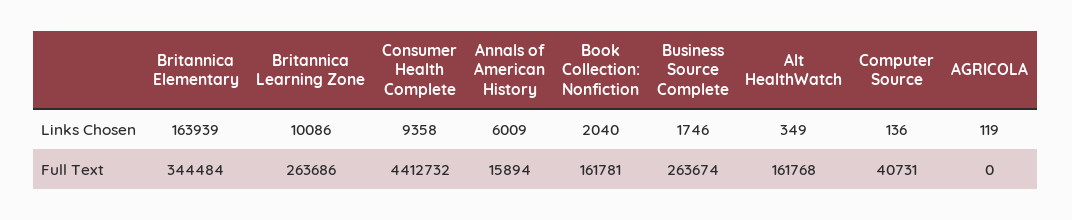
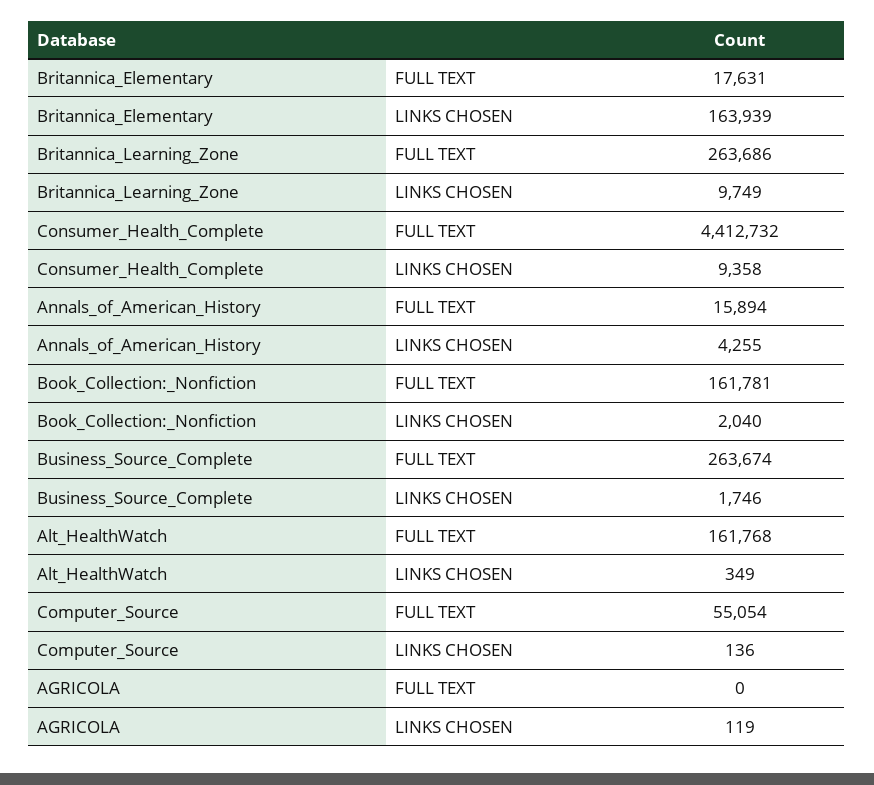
  {
    "Britannica Elementary": {
      "Links Chosen": 163939,
-     "Full Text": 344484
+     "Full Text": 17631
    },
    "Britannica Learning Zone": {
-     "Links Chosen": 10086,
+     "Links Chosen": 9749,
      "Full Text": 263686
    },
    "Consumer Health Complete": {
      "Links Chosen": 9358,
      "Full Text": 4412732
    },
    "Annals of American History": {
-     "Links Chosen": 6009,
+     "Links Chosen": 4255,
      "Full Text": 15894
    },
    "Book Collection: Nonfiction": {
      "Links Chosen": 2040,
      "Full Text": 161781
    },
    "Business Source Complete": {
      "Links Chosen": 1746,
      "Full Text": 263674
    },
    "Alt HealthWatch": {
      "Links Chosen": 349,
      "Full Text": 161768
    },
    "Computer Source": {
      "Links Chosen": 136,
-     "Full Text": 40731
+     "Full Text": 55054
    },
    "AGRICOLA": {
      "Links Chosen": 119,
      "Full Text": 0
    }
  }

